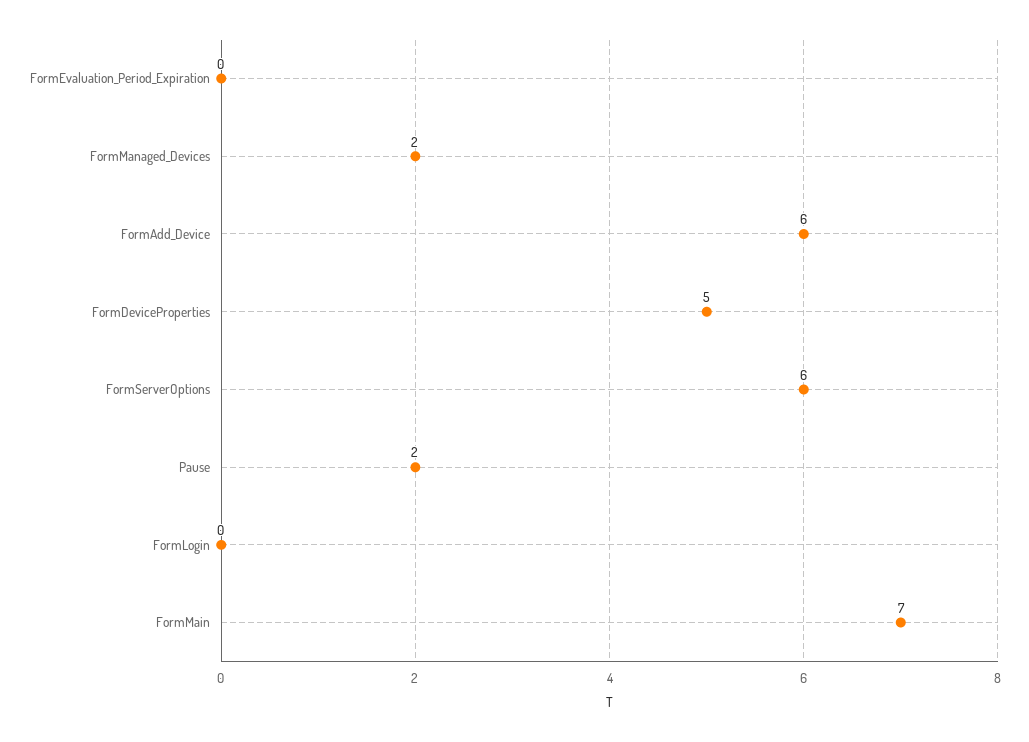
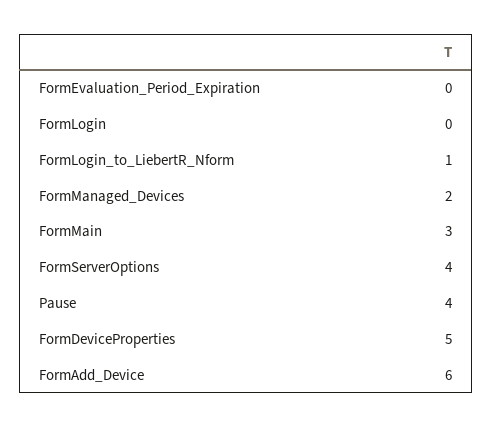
  {
    "FormEvaluation_Period_Expiration": 0,
    "FormManaged_Devices": 2,
    "FormAdd_Device": 6,
    "FormDeviceProperties": 5,
-   "FormServerOptions": 6,
+   "FormServerOptions": 4,
-   "Pause": 2,
+   "Pause": 4,
    "FormLogin": 0,
-   "FormMain": 7
+   "FormMain": 3,
+   "FormLogin_to_LiebertR_Nform": 1
  }

